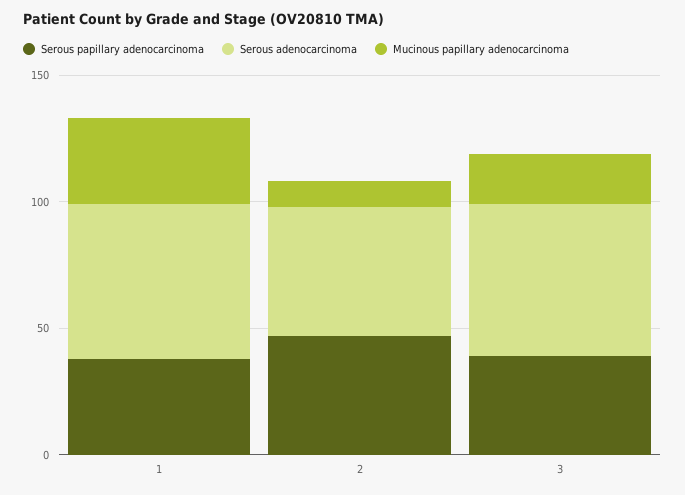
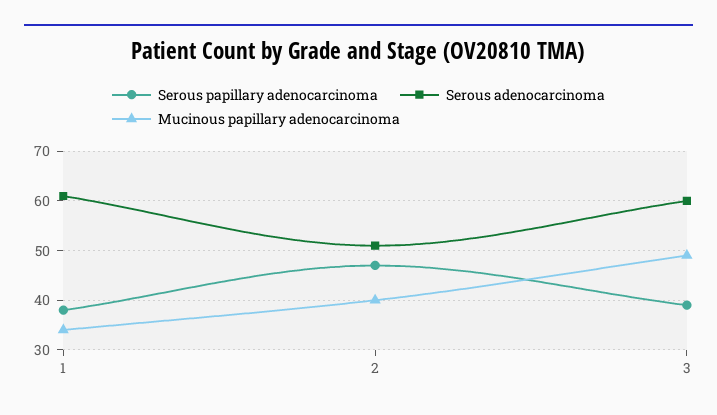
  {
    "Serous papillary adenocarcinoma": {
      "1": 40,
      "2": 45,
      "3": 40
    },
    "Serous adenocarcinoma": {
      "1": 60,
      "2": 50,
      "3": 60
    },
    "Mucinous papillary adenocarcinoma": {
      "1": 35,
-     "2": 10,
+     "2": 40,
-     "3": 20
+     "3": 50
    }
  }

